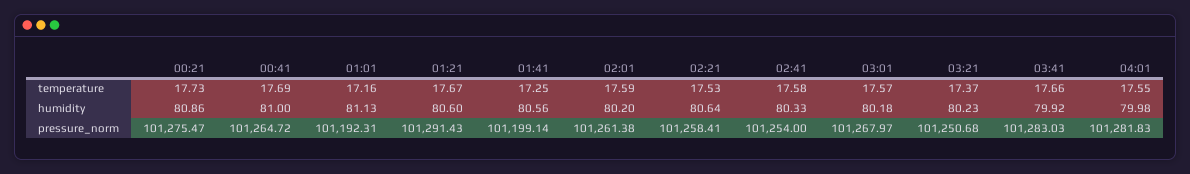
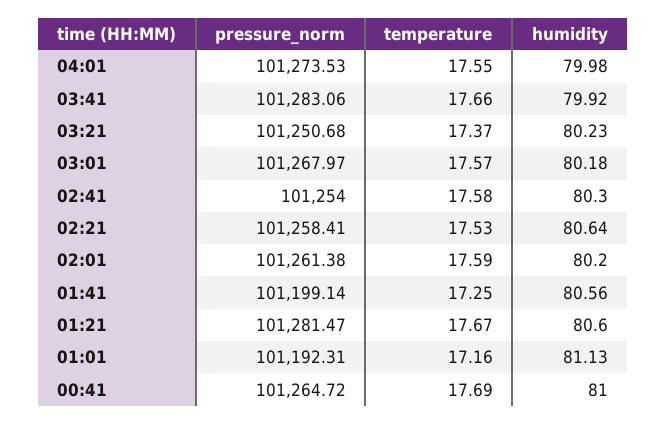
  {
-   "00:21": {
-     "temperature": 17.73,
-     "humidity": 80.86,
-     "pressure_norm": 101275.47
-   },
    "00:41": {
      "temperature": 17.69,
      "humidity": 81,
      "pressure_norm": 101264.72
    },
    "01:01": {
      "temperature": 17.16,
      "humidity": 81.13,
      "pressure_norm": 101192.31
    },
    "01:21": {
      "temperature": 17.67,
      "humidity": 80.6,
-     "pressure_norm": 101291.43
+     "pressure_norm": 101281.47
    },
    "01:41": {
      "temperature": 17.25,
      "humidity": 80.56,
      "pressure_norm": 101199.14
    },
    "02:01": {
      "temperature": 17.59,
      "humidity": 80.2,
      "pressure_norm": 101261.38
    },
    "02:21": {
      "temperature": 17.53,
      "humidity": 80.64,
      "pressure_norm": 101258.41
    },
    "02:41": {
      "temperature": 17.58,
-     "humidity": 80.33,
+     "humidity": 80.3,
      "pressure_norm": 101254
    },
    "03:01": {
      "temperature": 17.57,
      "humidity": 80.18,
      "pressure_norm": 101267.97
    },
    "03:21": {
      "temperature": 17.37,
      "humidity": 80.23,
      "pressure_norm": 101250.68
    },
    "03:41": {
      "temperature": 17.66,
      "humidity": 79.92,
-     "pressure_norm": 101283.03
+     "pressure_norm": 101283.06
    },
    "04:01": {
      "temperature": 17.55,
      "humidity": 79.98,
-     "pressure_norm": 101281.83
+     "pressure_norm": 101273.53
    }
  }

